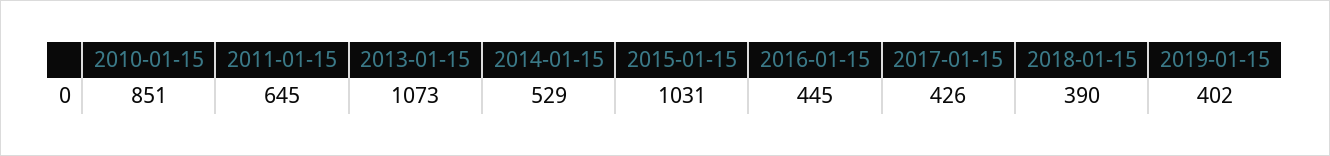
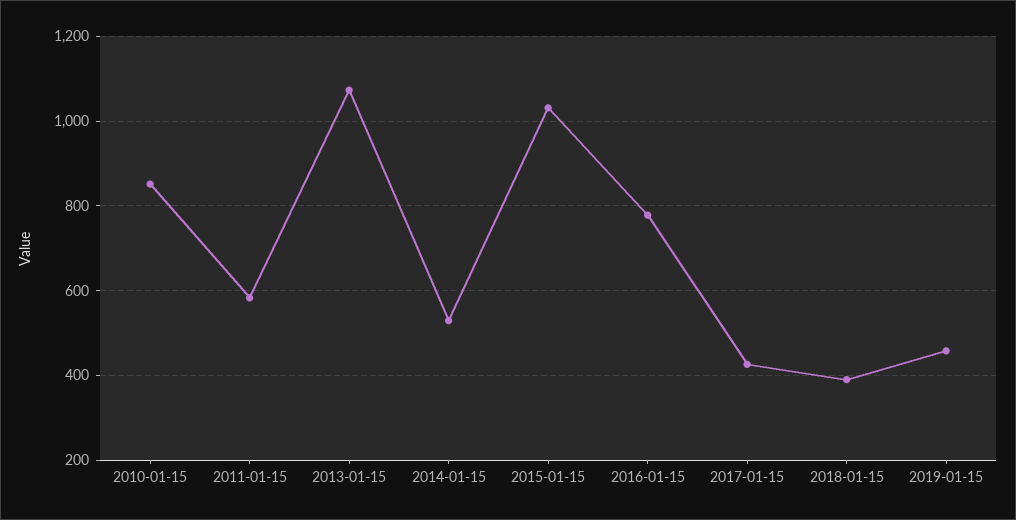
  {
    "2010-01-15": 851,
-   "2011-01-15": 645,
+   "2011-01-15": 580,
    "2013-01-15": 1073,
    "2014-01-15": 529,
    "2015-01-15": 1031,
-   "2016-01-15": 445,
+   "2016-01-15": 780,
    "2017-01-15": 426,
    "2018-01-15": 390,
-   "2019-01-15": 402
+   "2019-01-15": 460
  }

